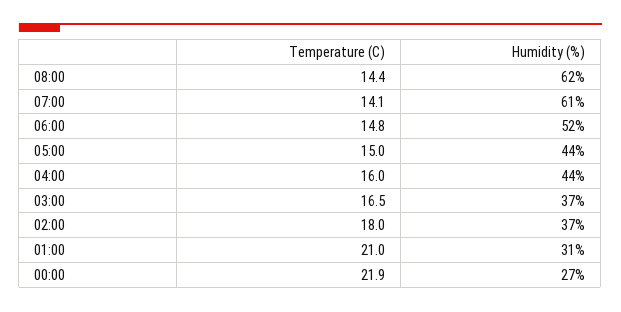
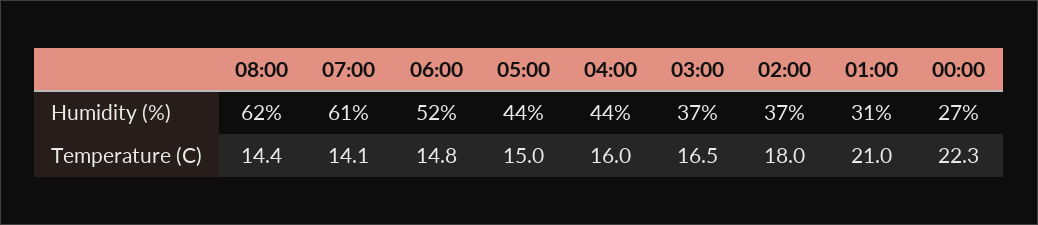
  {
    "Temperature (C)": {
      "08:00": 14.4,
      "07:00": 14.1,
      "06:00": 14.8,
      "05:00": 15,
      "04:00": 16,
      "03:00": 16.5,
      "02:00": 18,
      "01:00": 21,
-     "00:00": 21.9
+     "00:00": 22.3
    },
    "Humidity (%)": {
      "08:00": 62,
      "07:00": 61,
      "06:00": 52,
      "05:00": 44,
      "04:00": 44,
      "03:00": 37,
      "02:00": 37,
      "01:00": 31,
      "00:00": 27
    }
  }

